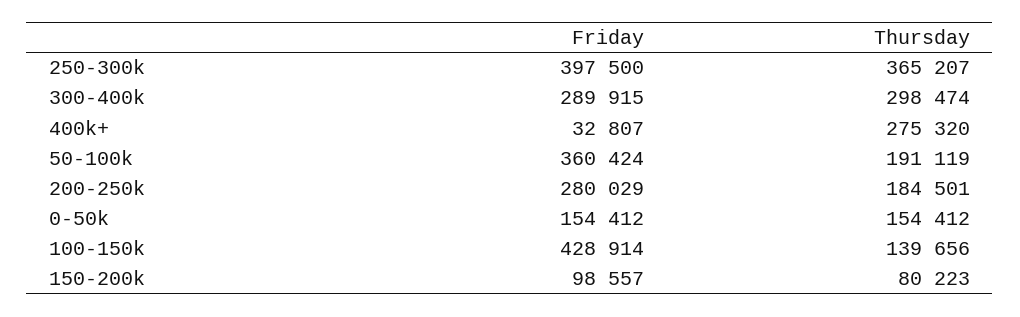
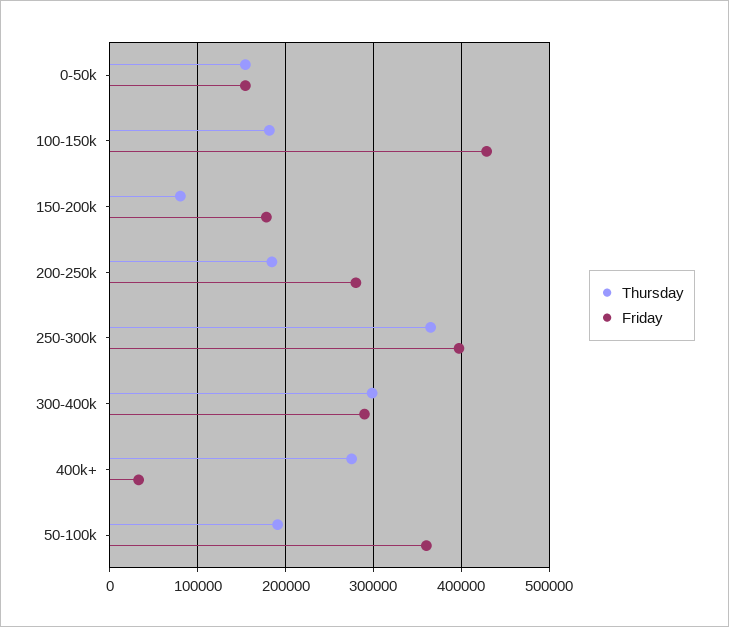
  {
    "Friday": {
      "250-300k": 397500,
      "300-400k": 289915,
      "400k+": 32807,
      "50-100k": 360424,
      "200-250k": 280029,
      "0-50k": 154412,
      "100-150k": 428914,
-     "150-200k": 98557
+     "150-200k": 180000
    },
    "Thursday": {
      "250-300k": 365207,
      "300-400k": 298474,
      "400k+": 275320,
      "50-100k": 191119,
      "200-250k": 184501,
      "0-50k": 154412,
-     "100-150k": 139656,
+     "100-150k": 180000,
      "150-200k": 80223
    }
  }

